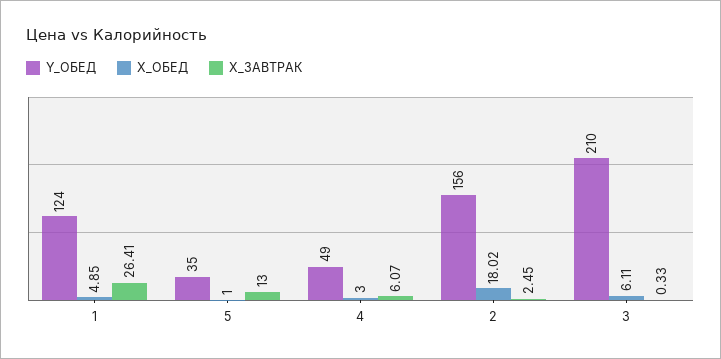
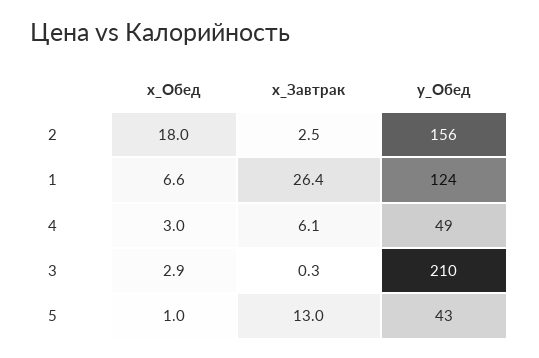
  {
    "Y_ОБЕД": {
      "1": 124,
-     "5": 35,
+     "5": 43,
      "4": 49,
      "2": 156,
      "3": 210
    },
    "X_ОБЕД": {
-     "1": 4.85,
+     "1": 6.6,
      "5": 1,
      "4": 3,
      "2": 18.02,
-     "3": 6.11
+     "3": 2.9
    },
    "X_ЗАВТРАК": {
      "1": 26.41,
      "5": 13,
      "4": 6.07,
      "2": 2.45,
      "3": 0.33
    }
  }

